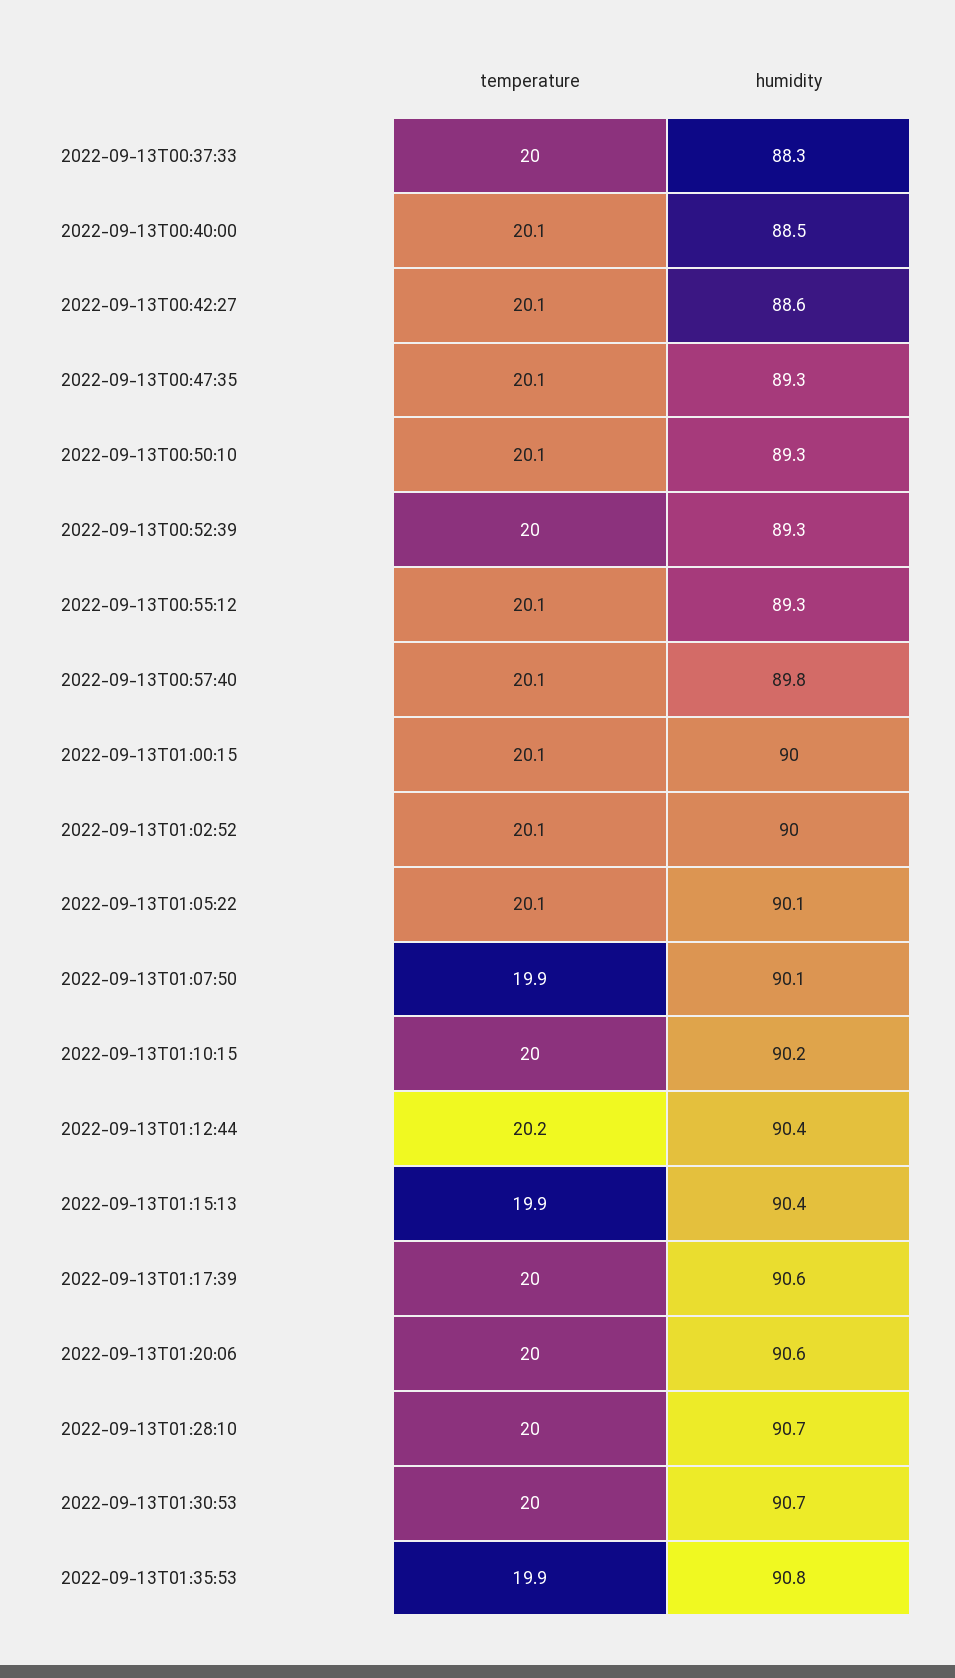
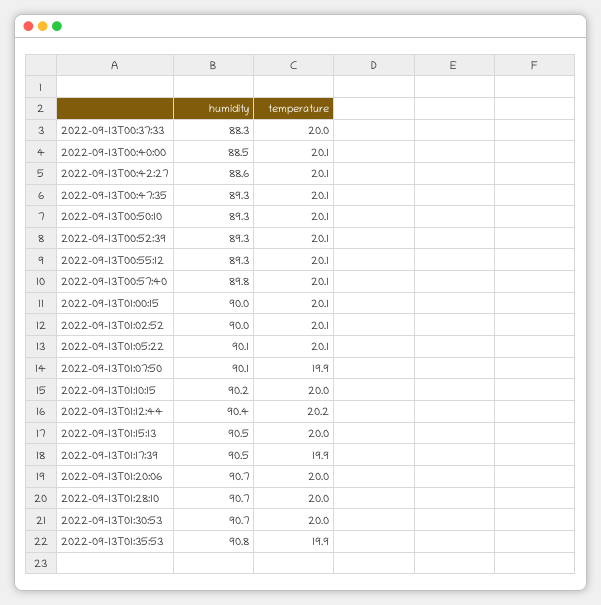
  {
    "temperature": {
      "2022-09-13T00:37:33": 20,
      "2022-09-13T00:40:00": 20.1,
      "2022-09-13T00:42:27": 20.1,
      "2022-09-13T00:47:35": 20.1,
      "2022-09-13T00:50:10": 20.1,
-     "2022-09-13T00:52:39": 20,
+     "2022-09-13T00:52:39": 20.1,
      "2022-09-13T00:55:12": 20.1,
      "2022-09-13T00:57:40": 20.1,
      "2022-09-13T01:00:15": 20.1,
      "2022-09-13T01:02:52": 20.1,
      "2022-09-13T01:05:22": 20.1,
      "2022-09-13T01:07:50": 19.9,
      "2022-09-13T01:10:15": 20,
      "2022-09-13T01:12:44": 20.2,
-     "2022-09-13T01:15:13": 19.9,
+     "2022-09-13T01:15:13": 20,
-     "2022-09-13T01:17:39": 20,
+     "2022-09-13T01:17:39": 19.9,
      "2022-09-13T01:20:06": 20,
      "2022-09-13T01:28:10": 20,
      "2022-09-13T01:30:53": 20,
      "2022-09-13T01:35:53": 19.9
    },
    "humidity": {
      "2022-09-13T00:37:33": 88.3,
      "2022-09-13T00:40:00": 88.5,
      "2022-09-13T00:42:27": 88.6,
      "2022-09-13T00:47:35": 89.3,
      "2022-09-13T00:50:10": 89.3,
      "2022-09-13T00:52:39": 89.3,
      "2022-09-13T00:55:12": 89.3,
      "2022-09-13T00:57:40": 89.8,
      "2022-09-13T01:00:15": 90,
      "2022-09-13T01:02:52": 90,
      "2022-09-13T01:05:22": 90.1,
      "2022-09-13T01:07:50": 90.1,
      "2022-09-13T01:10:15": 90.2,
      "2022-09-13T01:12:44": 90.4,
-     "2022-09-13T01:15:13": 90.4,
+     "2022-09-13T01:15:13": 90.5,
-     "2022-09-13T01:17:39": 90.6,
+     "2022-09-13T01:17:39": 90.5,
-     "2022-09-13T01:20:06": 90.6,
+     "2022-09-13T01:20:06": 90.7,
      "2022-09-13T01:28:10": 90.7,
      "2022-09-13T01:30:53": 90.7,
      "2022-09-13T01:35:53": 90.8
    }
  }

